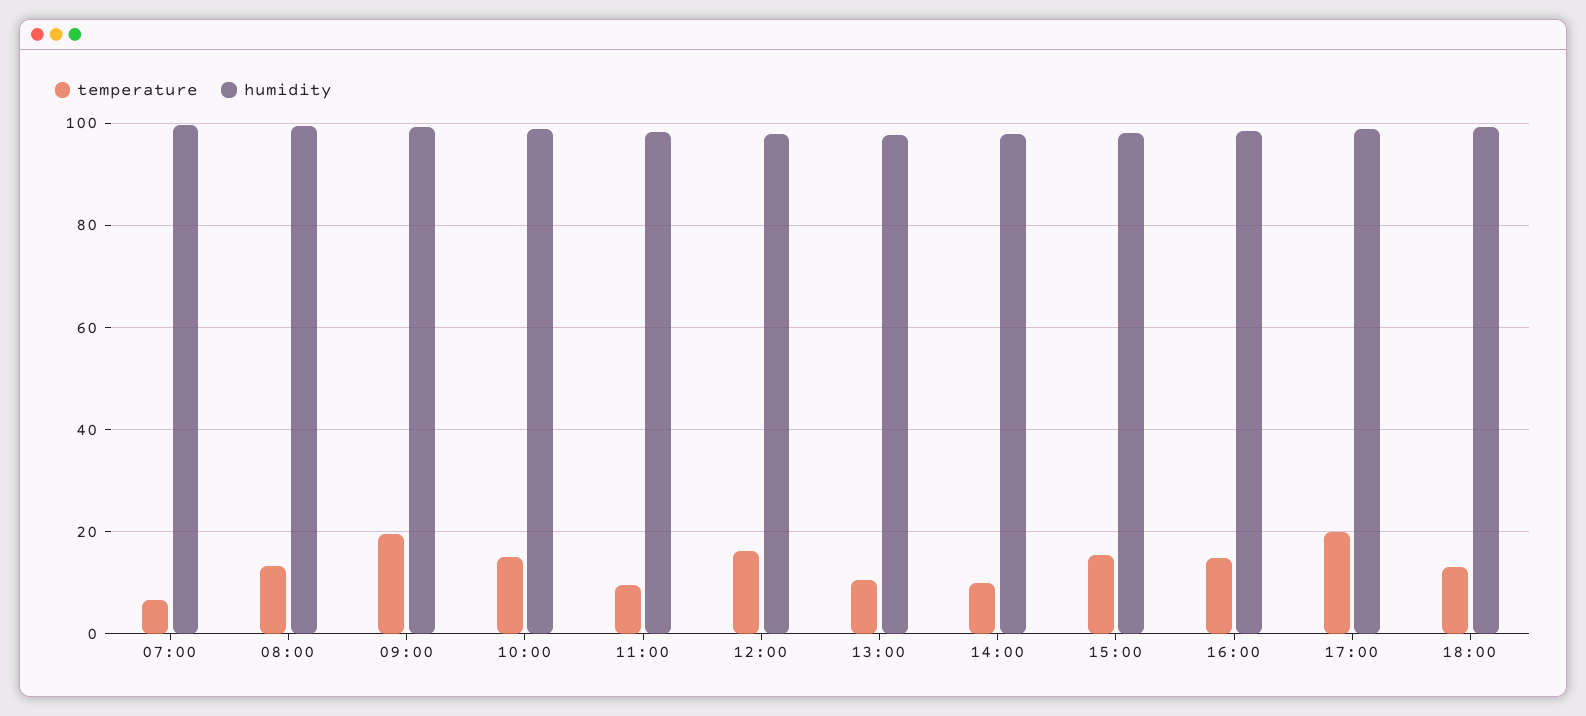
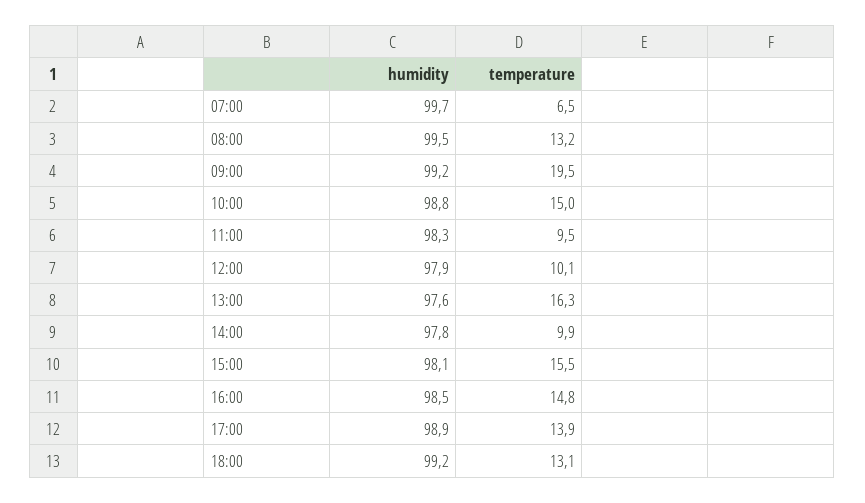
  {
    "temperature": {
      "07:00": 6.5,
      "08:00": 13.2,
      "09:00": 19.5,
      "10:00": 15,
      "11:00": 9.5,
-     "12:00": 16,
+     "12:00": 10.1,
-     "13:00": 10,
+     "13:00": 16.3,
      "14:00": 9.9,
      "15:00": 15.5,
      "16:00": 14.8,
-     "17:00": 20,
+     "17:00": 13.9,
      "18:00": 13.1
    },
    "humidity": {
      "07:00": 99.7,
      "08:00": 99.5,
      "09:00": 99.2,
      "10:00": 98.8,
      "11:00": 98.3,
      "12:00": 97.9,
      "13:00": 97.6,
      "14:00": 97.8,
      "15:00": 98.1,
      "16:00": 98.5,
      "17:00": 98.9,
      "18:00": 99.2
    }
  }

